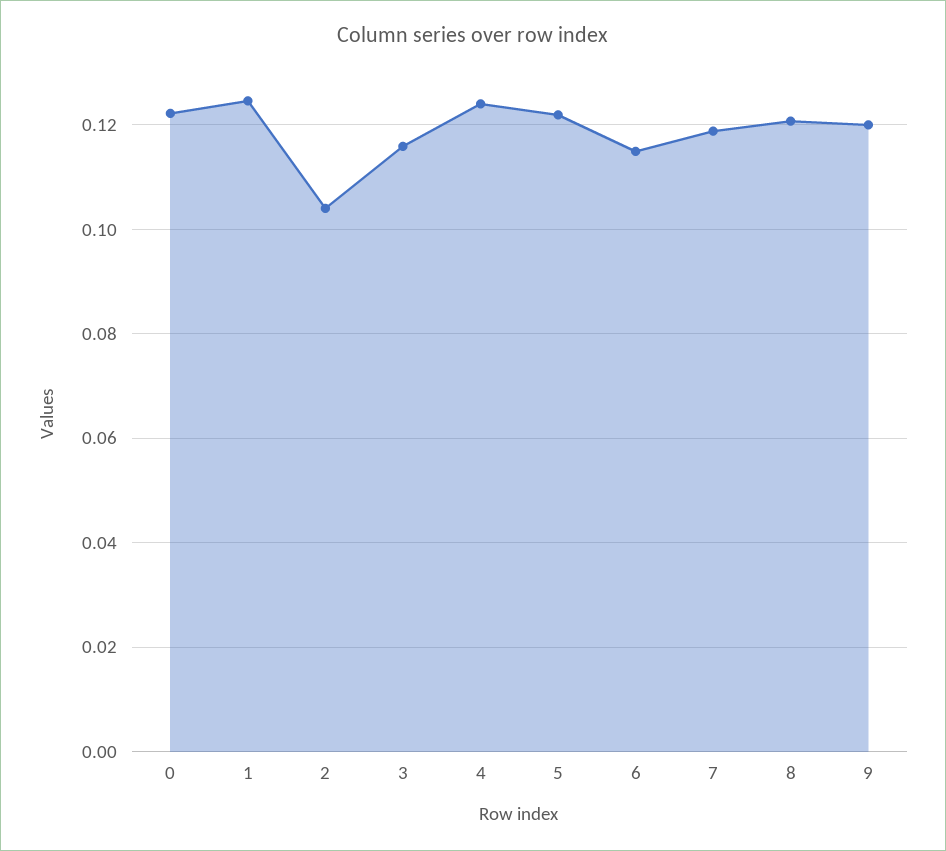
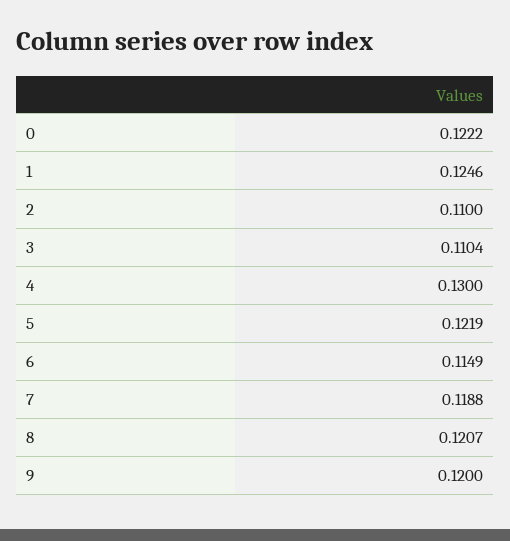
  {
    "0": 0.1222,
    "1": 0.1246,
-   "2": 0.104,
+   "2": 0.11,
-   "3": 0.116,
+   "3": 0.1104,
-   "4": 0.124,
+   "4": 0.13,
    "5": 0.1219,
    "6": 0.1149,
    "7": 0.1188,
    "8": 0.1207,
    "9": 0.12
  }

